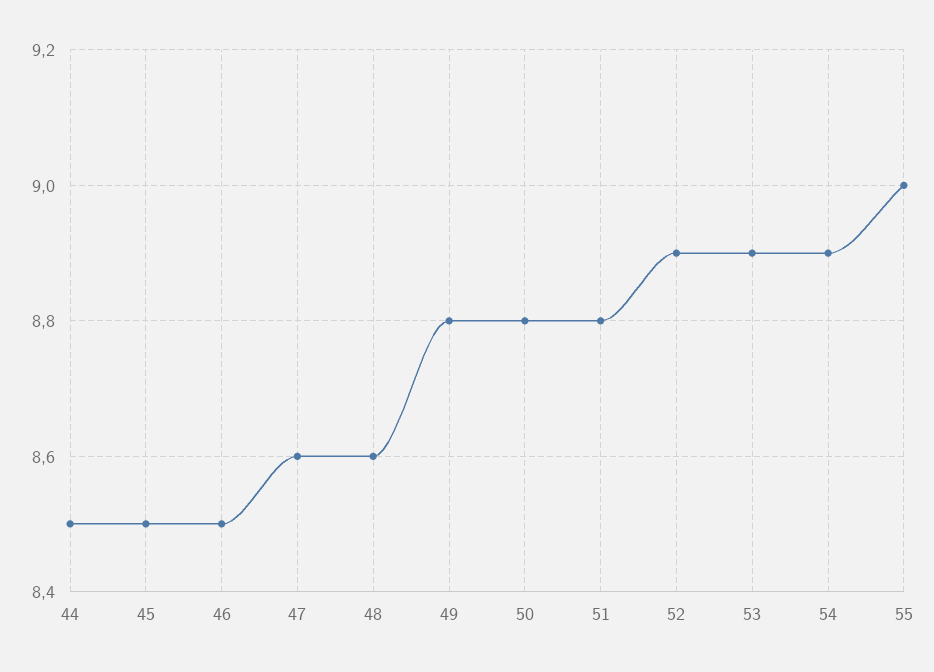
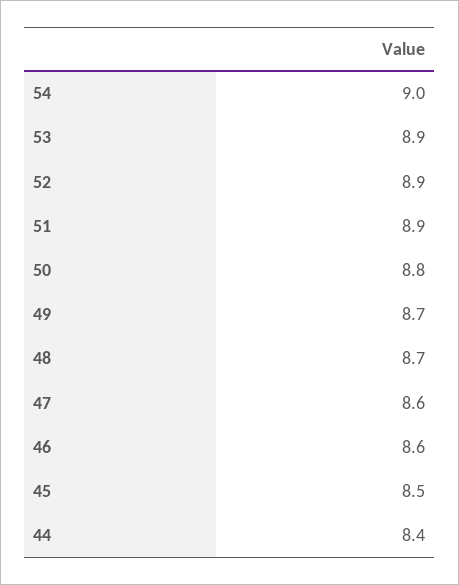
  {
-   "44": 8.5,
+   "44": 8.4,
    "45": 8.5,
-   "46": 8.5,
+   "46": 8.6,
    "47": 8.6,
-   "48": 8.6,
+   "48": 8.7,
-   "49": 8.8,
+   "49": 8.7,
    "50": 8.8,
-   "51": 8.8,
+   "51": 8.9,
    "52": 8.9,
    "53": 8.9,
-   "54": 8.9,
+   "54": 9
-   "55": 9
  }

